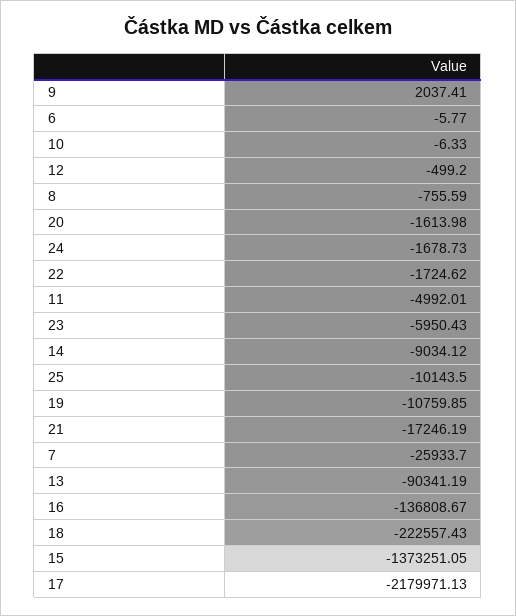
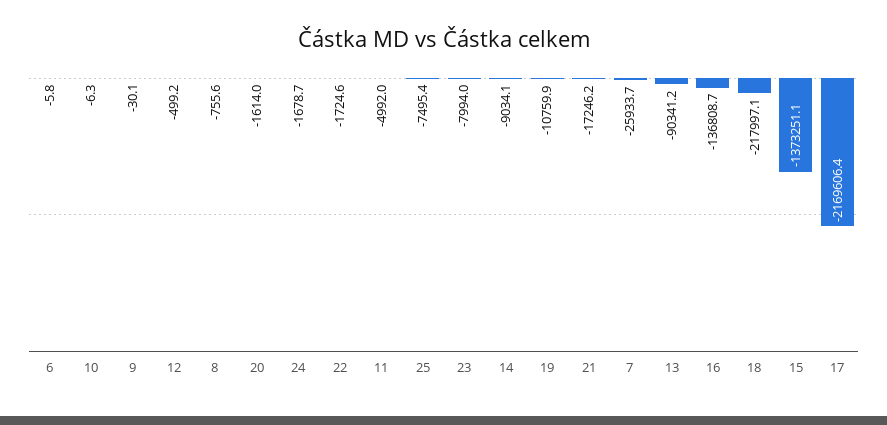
  {
-   "9": 2037.41,
+   "9": -30.1,
    "6": -5.77,
    "10": -6.33,
    "12": -499.2,
    "8": -755.59,
    "20": -1613.98,
    "24": -1678.73,
    "22": -1724.62,
    "11": -4992.01,
-   "23": -5950.43,
+   "23": -7994,
    "14": -9034.12,
-   "25": -10143.5,
+   "25": -7495.4,
    "19": -10759.85,
    "21": -17246.19,
    "7": -25933.7,
    "13": -90341.19,
    "16": -136808.67,
-   "18": -222557.43,
+   "18": -217997.1,
    "15": -1373251.05,
-   "17": -2179971.13
+   "17": -2169606.4
  }

